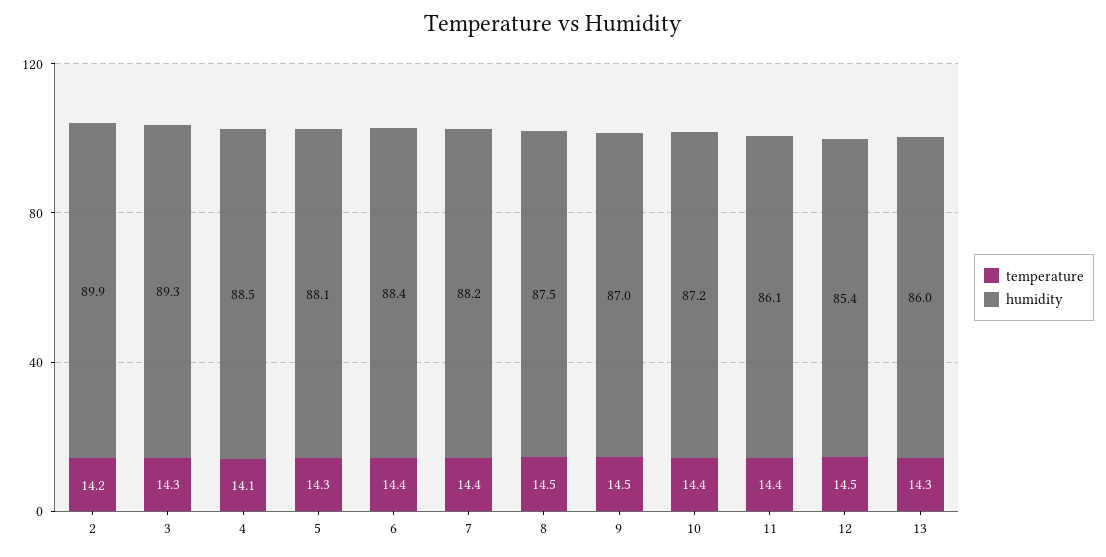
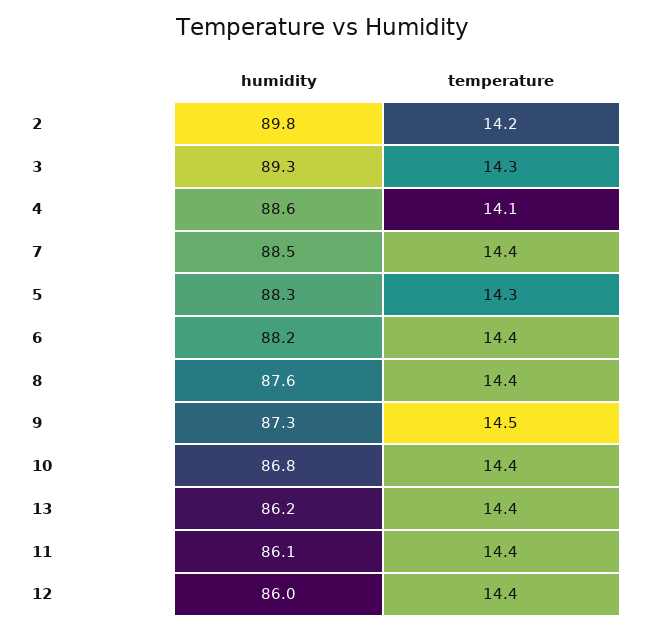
  {
    "temperature": {
      "2": 14.2,
      "3": 14.3,
      "4": 14.1,
      "5": 14.3,
      "6": 14.4,
      "7": 14.4,
-     "8": 14.5,
+     "8": 14.4,
      "9": 14.5,
      "10": 14.4,
      "11": 14.4,
-     "12": 14.5,
+     "12": 14.4,
-     "13": 14.3
+     "13": 14.4
    },
    "humidity": {
-     "2": 89.9,
+     "2": 89.8,
      "3": 89.3,
-     "4": 88.5,
+     "4": 88.6,
-     "5": 88.1,
+     "5": 88.3,
-     "6": 88.4,
+     "6": 88.2,
-     "7": 88.2,
+     "7": 88.5,
-     "8": 87.5,
+     "8": 87.6,
-     "9": 87,
+     "9": 87.3,
-     "10": 87.2,
+     "10": 86.8,
      "11": 86.1,
-     "12": 85.4,
+     "12": 86,
-     "13": 86
+     "13": 86.2
    }
  }

